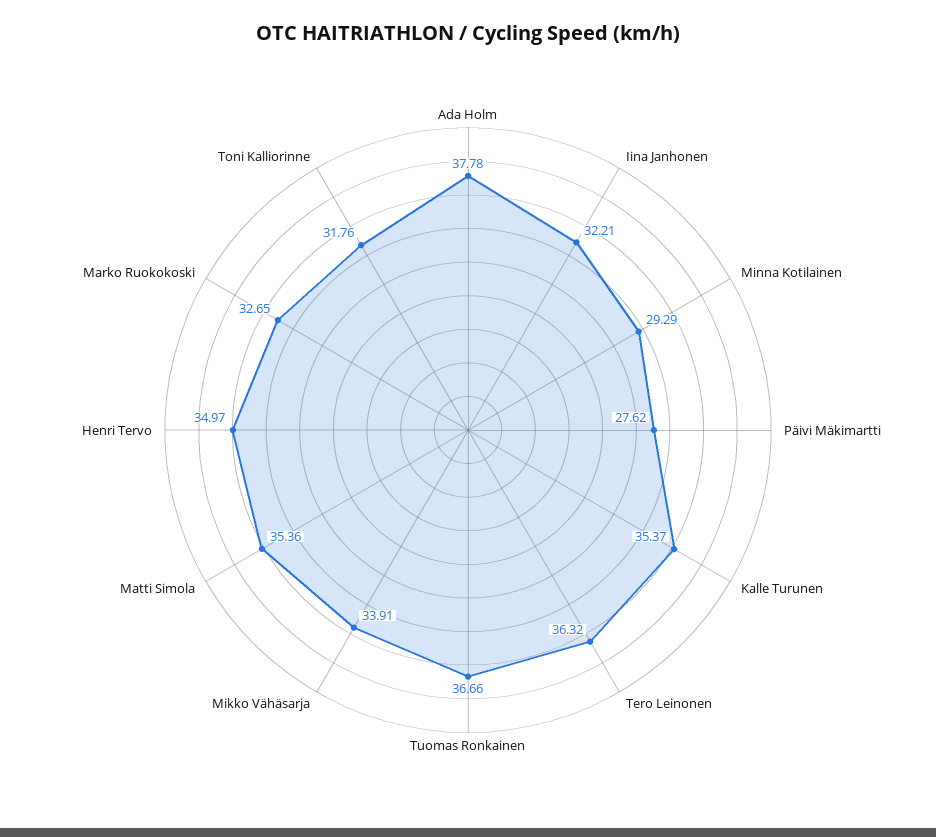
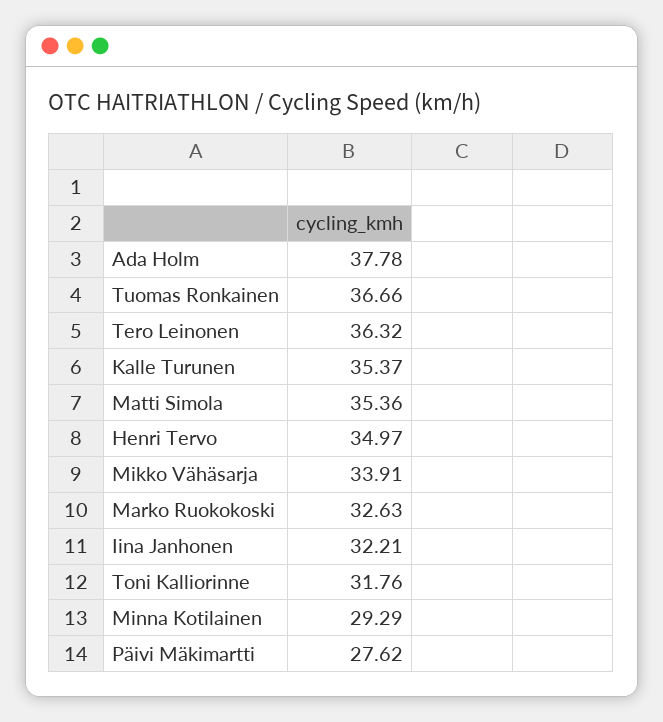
  {
    "Ada Holm": 37.78,
    "Iina Janhonen": 32.21,
    "Minna Kotilainen": 29.29,
    "Päivi Mäkimartti": 27.62,
    "Kalle Turunen": 35.37,
    "Tero Leinonen": 36.32,
    "Tuomas Ronkainen": 36.66,
    "Mikko Vähäsarja": 33.91,
    "Matti Simola": 35.36,
    "Henri Tervo": 34.97,
-   "Marko Ruokokoski": 32.65,
+   "Marko Ruokokoski": 32.63,
    "Toni Kalliorinne": 31.76
  }

